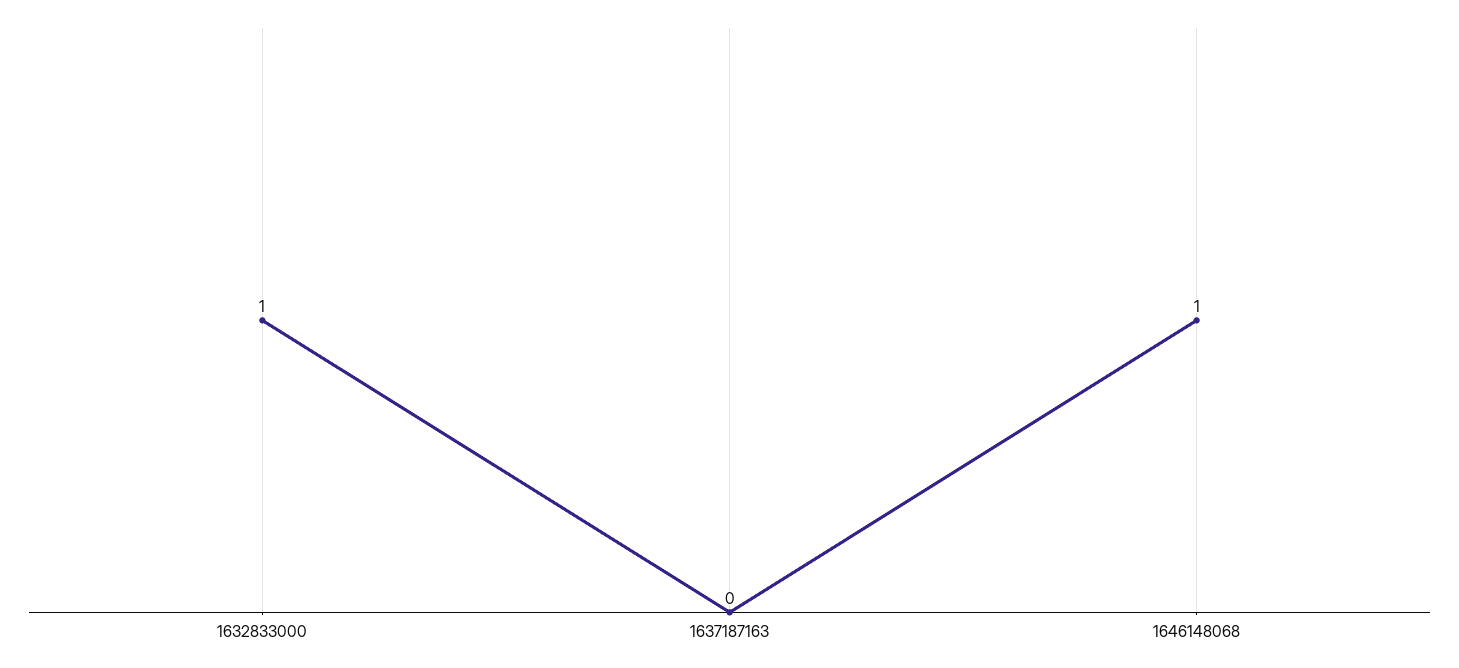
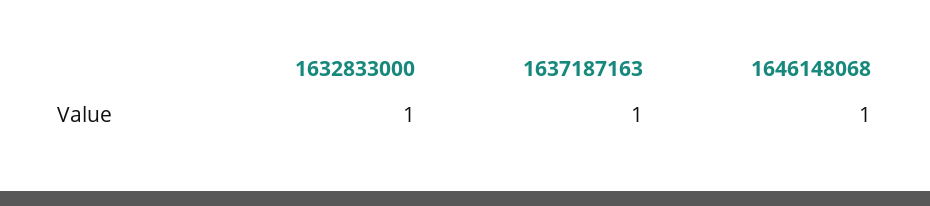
  {
    "1632833000": 1,
-   "1637187163": 0,
+   "1637187163": 1,
    "1646148068": 1
  }

